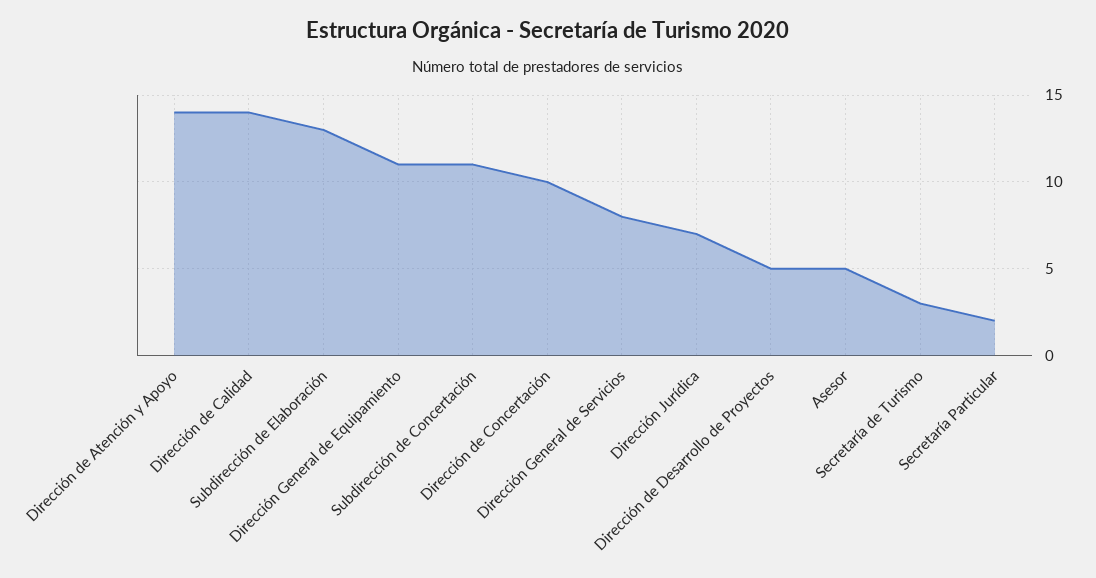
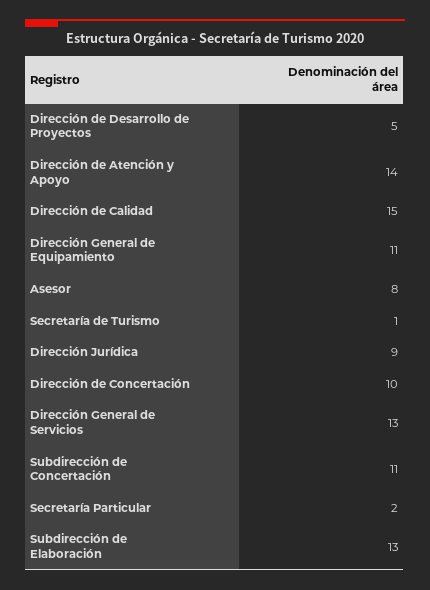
  {
    "Dirección de Atención y Apoyo": 14,
-   "Dirección de Calidad": 14,
+   "Dirección de Calidad": 15,
    "Subdirección de Elaboración": 13,
    "Dirección General de Equipamiento": 11,
    "Subdirección de Concertación": 11,
    "Dirección de Concertación": 10,
-   "Dirección General de Servicios": 8,
+   "Dirección General de Servicios": 13,
-   "Dirección Jurídica": 7,
+   "Dirección Jurídica": 9,
    "Dirección de Desarrollo de Proyectos": 5,
-   "Asesor": 5,
+   "Asesor": 8,
-   "Secretaría de Turismo": 3,
+   "Secretaría de Turismo": 1,
    "Secretaría Particular": 2
  }

